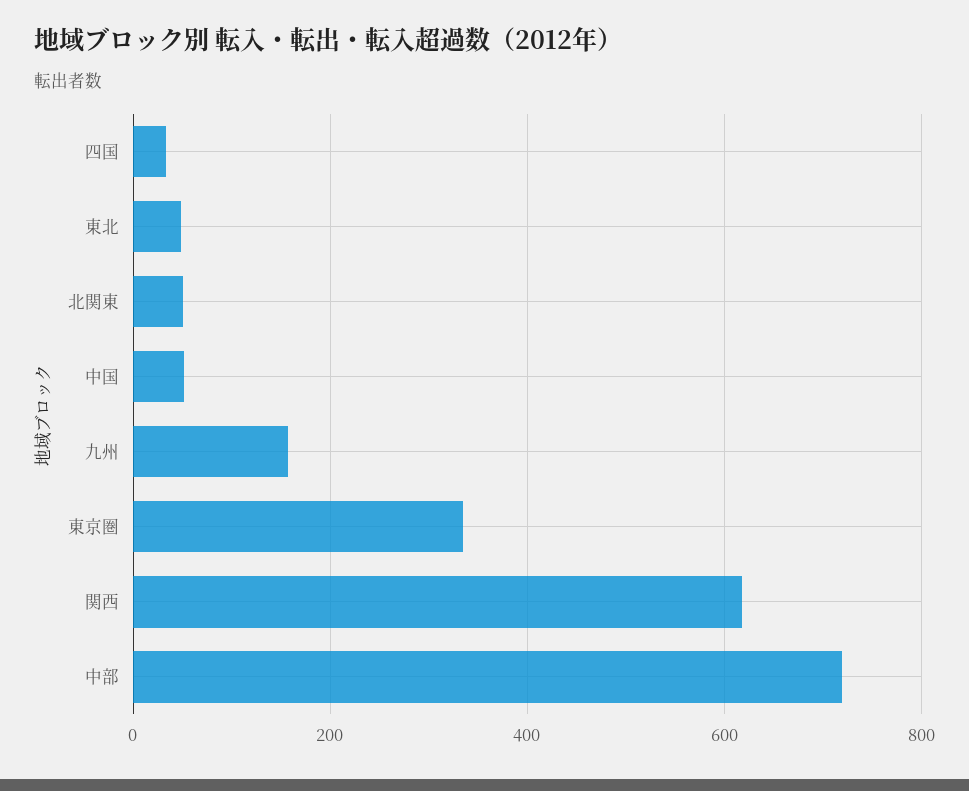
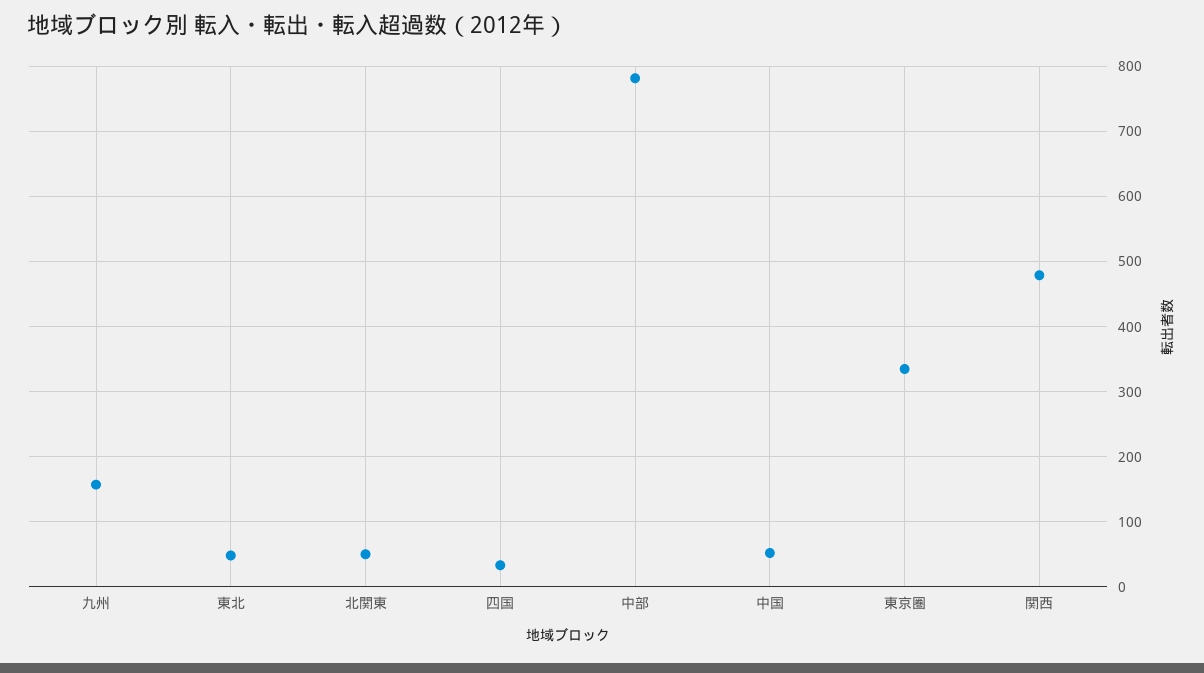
  {
    "四国": 30,
    "東北": 50,
    "北関東": 50,
    "中国": 50,
    "九州": 160,
    "東京圏": 340,
-   "関西": 620,
+   "関西": 480,
-   "中部": 720
+   "中部": 780
  }

